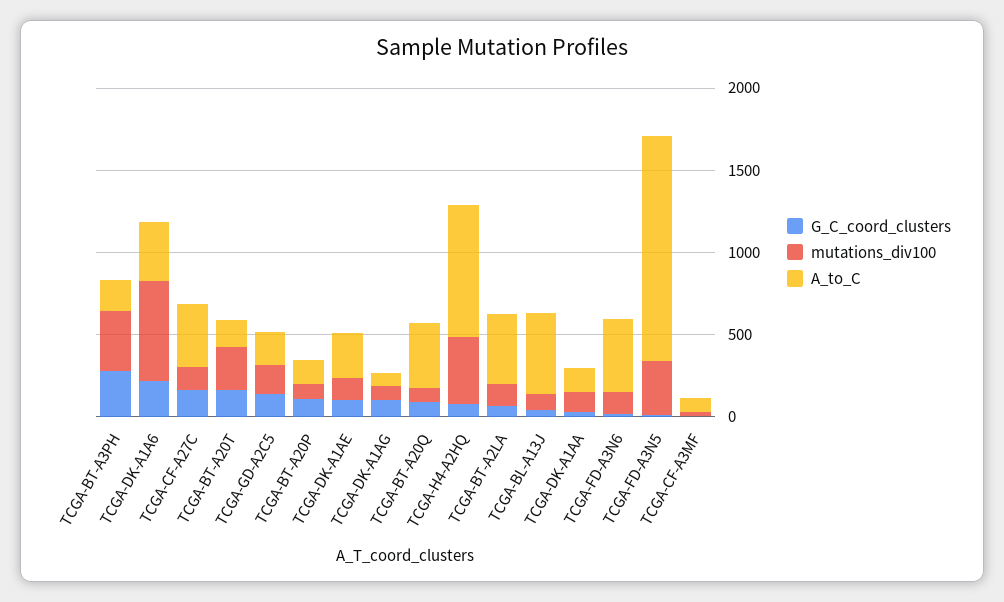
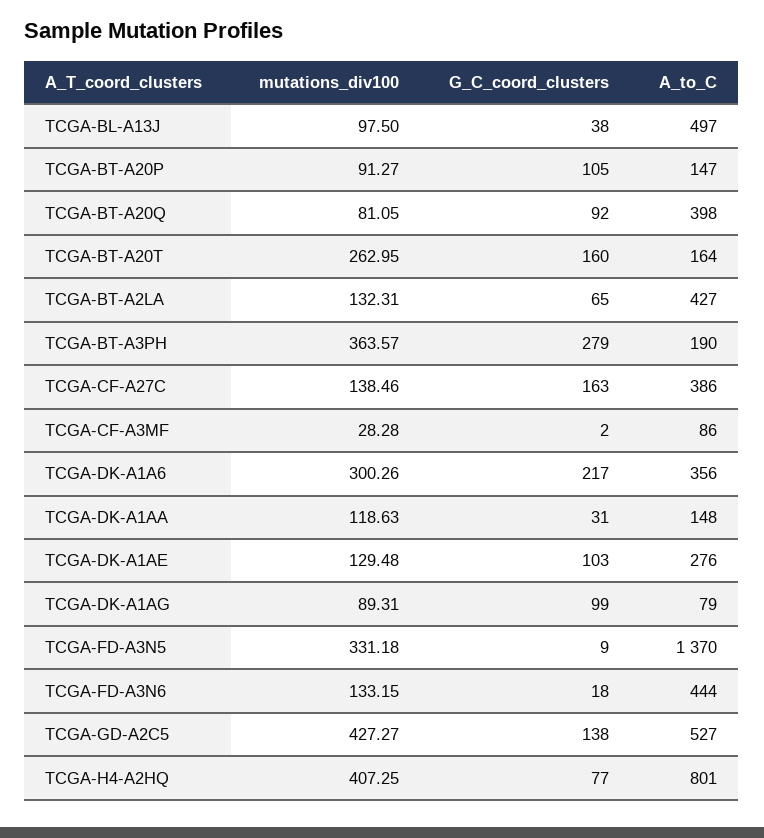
  {
    "G_C_coord_clusters": {
      "TCGA-BT-A3PH": 279,
      "TCGA-DK-A1A6": 217,
      "TCGA-CF-A27C": 163,
      "TCGA-BT-A20T": 160,
      "TCGA-GD-A2C5": 138,
      "TCGA-BT-A20P": 105,
      "TCGA-DK-A1AE": 103,
      "TCGA-DK-A1AG": 99,
      "TCGA-BT-A20Q": 92,
      "TCGA-H4-A2HQ": 77,
      "TCGA-BT-A2LA": 65,
      "TCGA-BL-A13J": 38,
      "TCGA-DK-A1AA": 31,
      "TCGA-FD-A3N6": 18,
      "TCGA-FD-A3N5": 9,
      "TCGA-CF-A3MF": 2
    },
    "mutations_div100": {
      "TCGA-BT-A3PH": 363.57,
-     "TCGA-DK-A1A6": 600,
+     "TCGA-DK-A1A6": 300.26,
      "TCGA-CF-A27C": 138.46,
      "TCGA-BT-A20T": 262.95,
-     "TCGA-GD-A2C5": 200,
+     "TCGA-GD-A2C5": 427.27,
      "TCGA-BT-A20P": 91.27,
      "TCGA-DK-A1AE": 129.48,
      "TCGA-DK-A1AG": 89.31,
      "TCGA-BT-A20Q": 81.05,
      "TCGA-H4-A2HQ": 407.25,
      "TCGA-BT-A2LA": 132.31,
      "TCGA-BL-A13J": 97.5,
      "TCGA-DK-A1AA": 118.63,
      "TCGA-FD-A3N6": 133.15,
      "TCGA-FD-A3N5": 331.18,
      "TCGA-CF-A3MF": 28.28
    },
    "A_to_C": {
      "TCGA-BT-A3PH": 190,
      "TCGA-DK-A1A6": 356,
      "TCGA-CF-A27C": 386,
      "TCGA-BT-A20T": 164,
-     "TCGA-GD-A2C5": 200,
+     "TCGA-GD-A2C5": 527,
      "TCGA-BT-A20P": 147,
      "TCGA-DK-A1AE": 276,
      "TCGA-DK-A1AG": 79,
      "TCGA-BT-A20Q": 398,
      "TCGA-H4-A2HQ": 801,
      "TCGA-BT-A2LA": 427,
      "TCGA-BL-A13J": 497,
      "TCGA-DK-A1AA": 148,
      "TCGA-FD-A3N6": 444,
      "TCGA-FD-A3N5": 1370,
      "TCGA-CF-A3MF": 86
    }
  }

